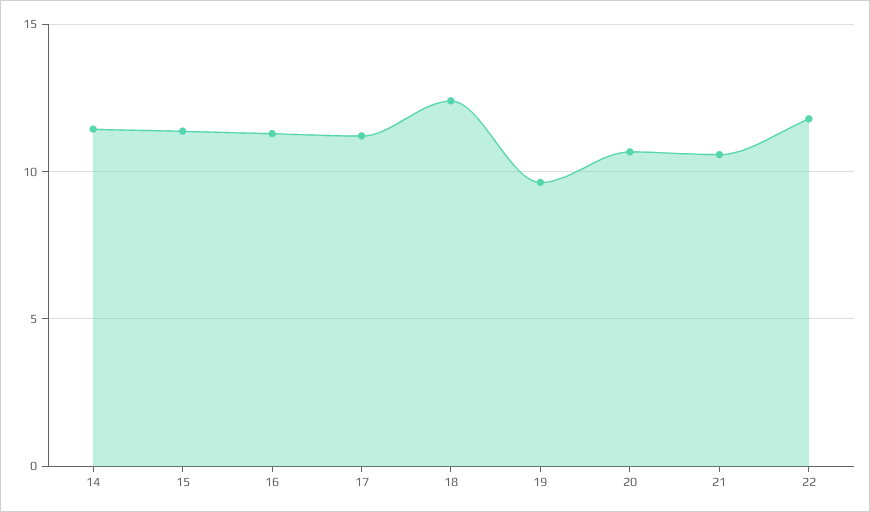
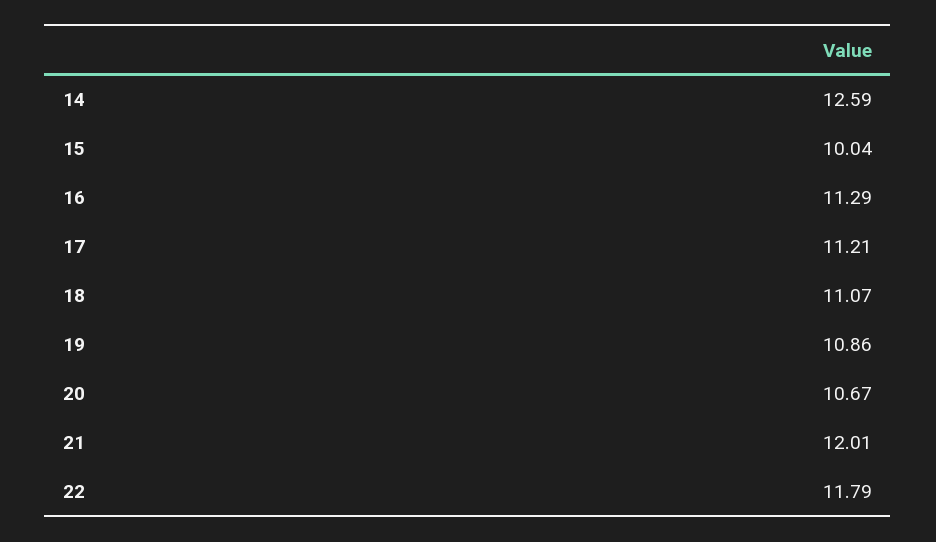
  {
-   "14": 11.5,
+   "14": 12.59,
-   "15": 11.5,
+   "15": 10.04,
    "16": 11.29,
    "17": 11.21,
-   "18": 12.5,
+   "18": 11.07,
-   "19": 9.5,
+   "19": 10.86,
    "20": 10.67,
-   "21": 10.5,
+   "21": 12.01,
    "22": 11.79
  }

